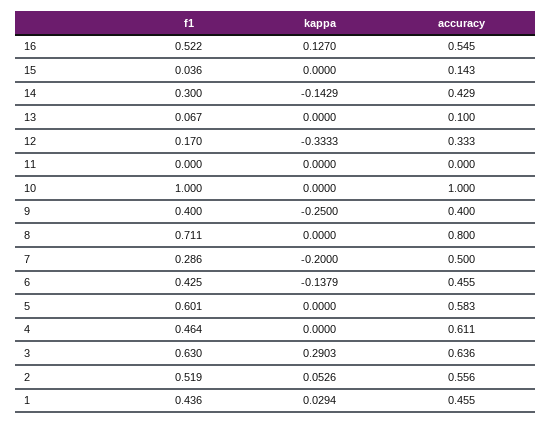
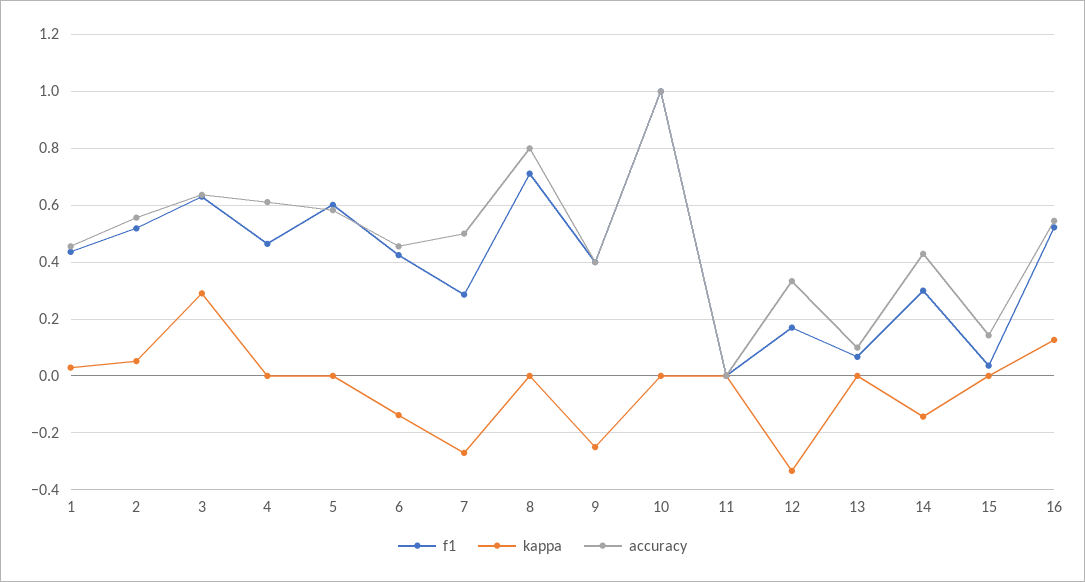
  {
    "f1": {
      "16": 0.522,
      "15": 0.036,
      "14": 0.3,
      "13": 0.067,
      "12": 0.17,
      "11": 0,
      "10": 1,
      "9": 0.4,
      "8": 0.711,
      "7": 0.286,
      "6": 0.425,
      "5": 0.601,
      "4": 0.464,
      "3": 0.63,
      "2": 0.519,
      "1": 0.436
    },
    "kappa": {
      "16": 0.127,
      "15": 0,
      "14": -0.1429,
      "13": 0,
      "12": -0.3333,
      "11": 0,
      "10": 0,
      "9": -0.25,
      "8": 0,
-     "7": -0.2,
+     "7": -0.275,
      "6": -0.1379,
      "5": 0,
      "4": 0,
      "3": 0.2903,
      "2": 0.0526,
      "1": 0.0294
    },
    "accuracy": {
      "16": 0.545,
      "15": 0.143,
      "14": 0.429,
      "13": 0.1,
      "12": 0.333,
      "11": 0,
      "10": 1,
      "9": 0.4,
      "8": 0.8,
      "7": 0.5,
      "6": 0.455,
      "5": 0.583,
      "4": 0.611,
      "3": 0.636,
      "2": 0.556,
      "1": 0.455
    }
  }

